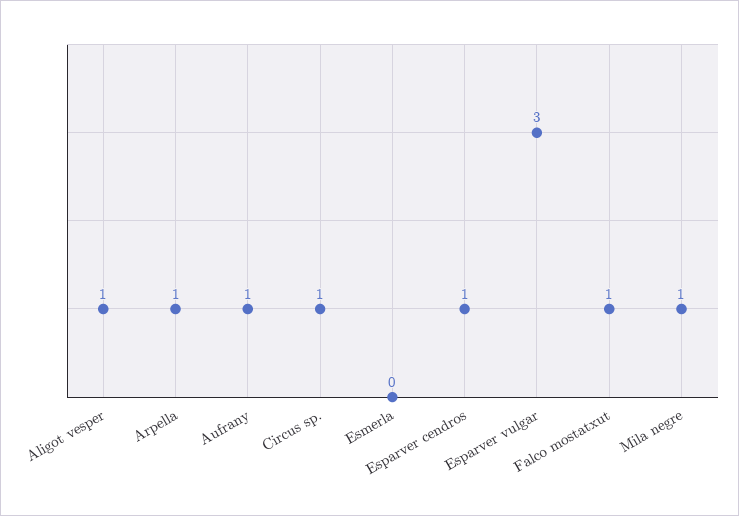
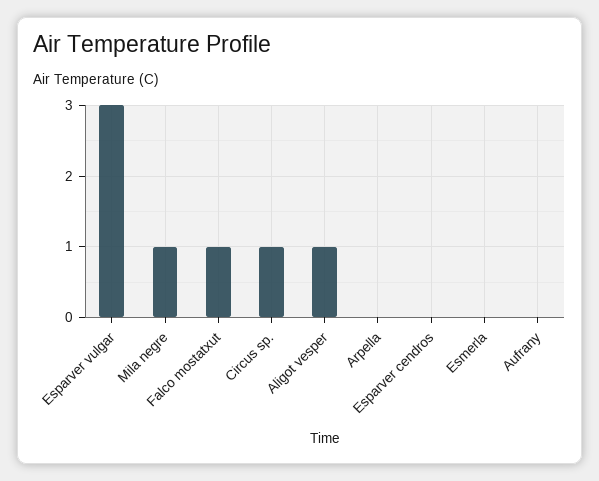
  {
    "Aligot vesper": 1,
-   "Arpella": 1,
+   "Arpella": 0,
-   "Aufrany": 1,
+   "Aufrany": 0,
    "Circus sp.": 1,
    "Esmerla": 0,
-   "Esparver cendros": 1,
+   "Esparver cendros": 0,
    "Esparver vulgar": 3,
    "Falco mostatxut": 1,
    "Mila negre": 1
  }

